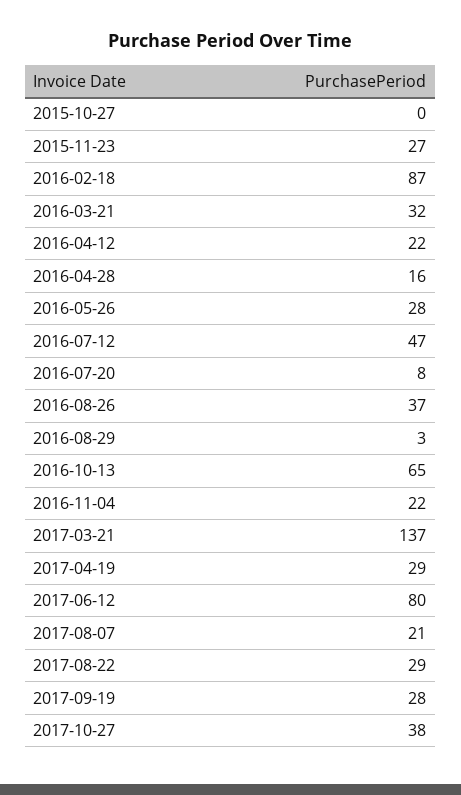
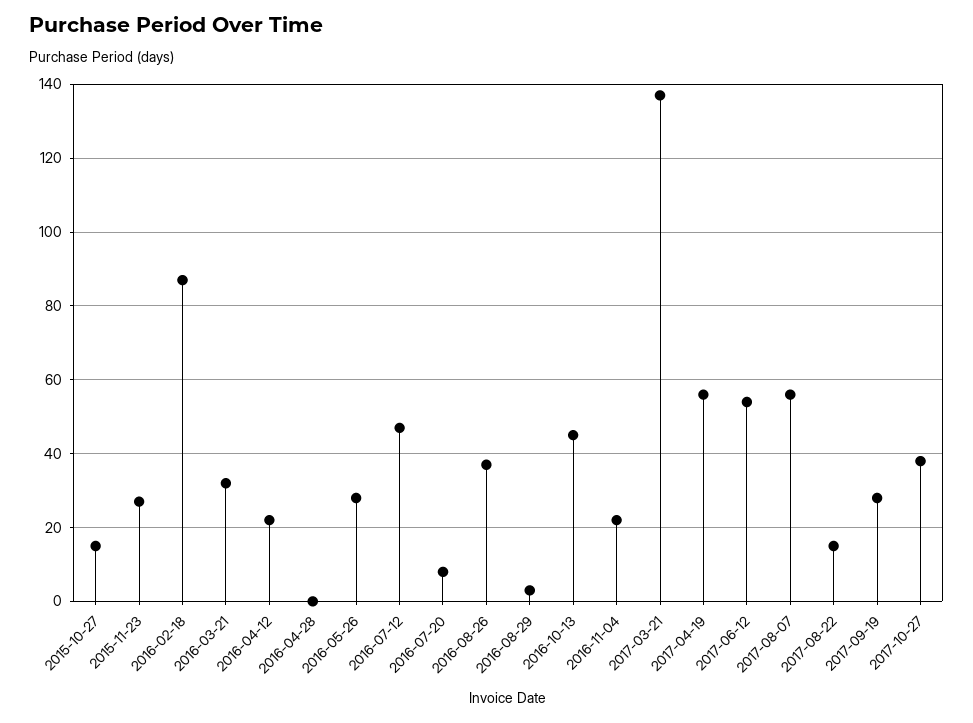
  {
-   "2015-10-27": 0,
+   "2015-10-27": 15,
    "2015-11-23": 27,
    "2016-02-18": 87,
    "2016-03-21": 32,
    "2016-04-12": 22,
-   "2016-04-28": 16,
+   "2016-04-28": 0,
    "2016-05-26": 28,
    "2016-07-12": 47,
    "2016-07-20": 8,
    "2016-08-26": 37,
    "2016-08-29": 3,
-   "2016-10-13": 65,
+   "2016-10-13": 45,
    "2016-11-04": 22,
    "2017-03-21": 137,
-   "2017-04-19": 29,
+   "2017-04-19": 55,
-   "2017-06-12": 80,
+   "2017-06-12": 55,
-   "2017-08-07": 21,
+   "2017-08-07": 55,
-   "2017-08-22": 29,
+   "2017-08-22": 15,
    "2017-09-19": 28,
    "2017-10-27": 38
  }

